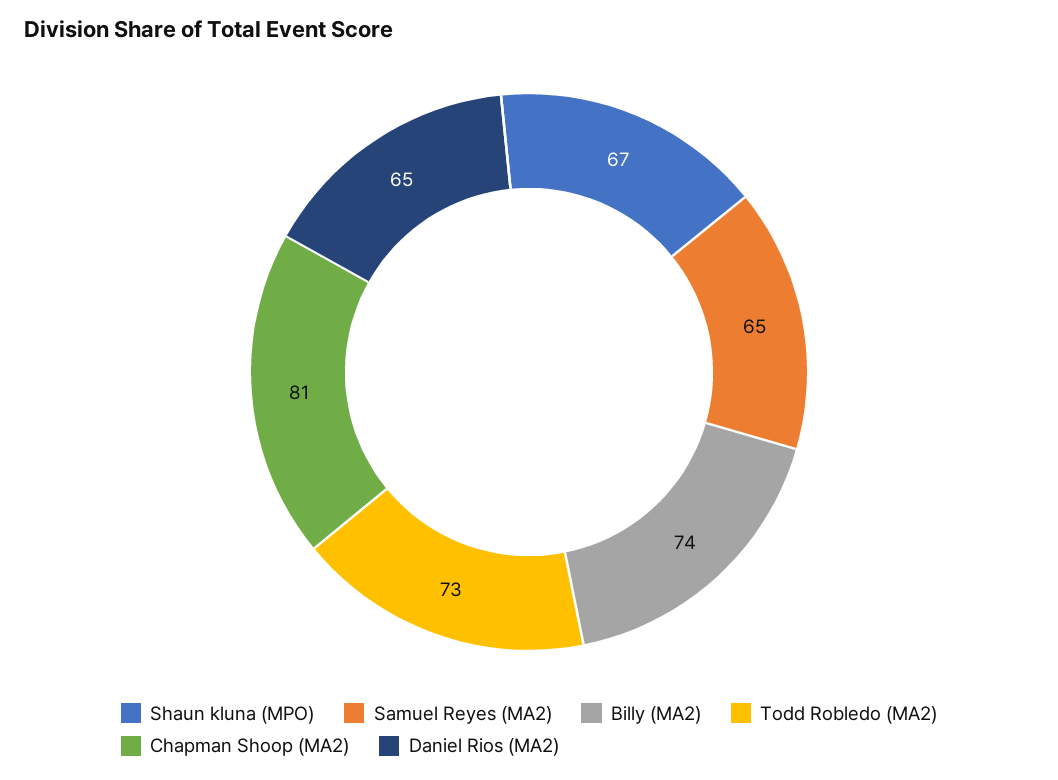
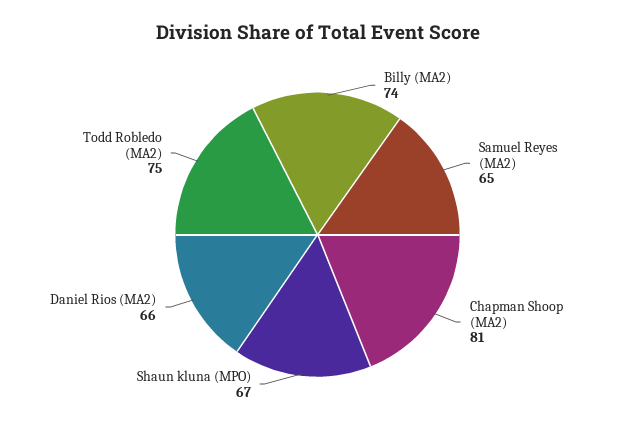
  {
    "Shaun kluna (MPO)": 67,
    "Samuel Reyes (MA2)": 65,
    "Billy (MA2)": 74,
-   "Todd Robledo (MA2)": 73,
+   "Todd Robledo (MA2)": 75,
    "Chapman Shoop (MA2)": 81,
-   "Daniel Rios (MA2)": 65
+   "Daniel Rios (MA2)": 66
  }

